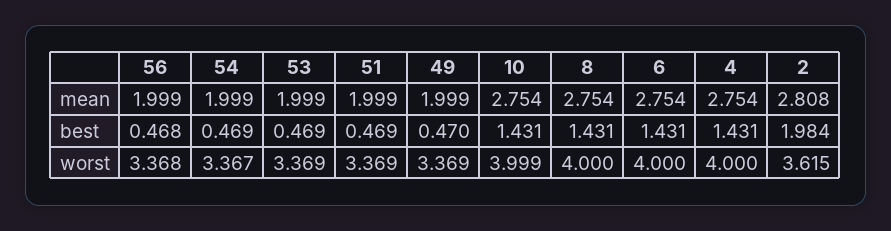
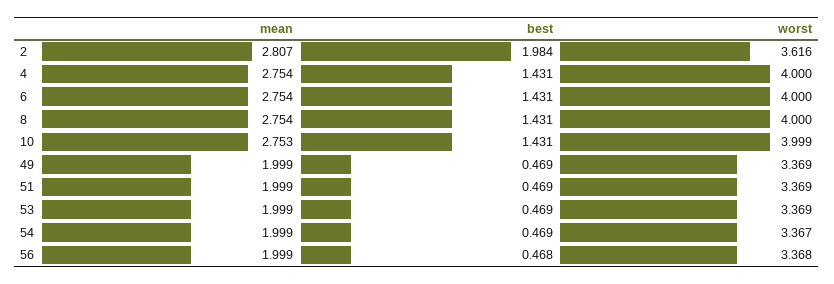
  {
    "56": {
      "mean": 1.999,
      "best": 0.468,
      "worst": 3.368
    },
    "54": {
      "mean": 1.999,
      "best": 0.469,
      "worst": 3.367
    },
    "53": {
      "mean": 1.999,
      "best": 0.469,
      "worst": 3.369
    },
    "51": {
      "mean": 1.999,
      "best": 0.469,
      "worst": 3.369
    },
    "49": {
      "mean": 1.999,
-     "best": 0.47,
+     "best": 0.469,
      "worst": 3.369
    },
    "10": {
-     "mean": 2.754,
+     "mean": 2.753,
      "best": 1.431,
      "worst": 3.999
    },
    "8": {
      "mean": 2.754,
      "best": 1.431,
      "worst": 4
    },
    "6": {
      "mean": 2.754,
      "best": 1.431,
      "worst": 4
    },
    "4": {
      "mean": 2.754,
      "best": 1.431,
      "worst": 4
    },
    "2": {
-     "mean": 2.808,
+     "mean": 2.807,
      "best": 1.984,
-     "worst": 3.615
+     "worst": 3.616
    }
  }

